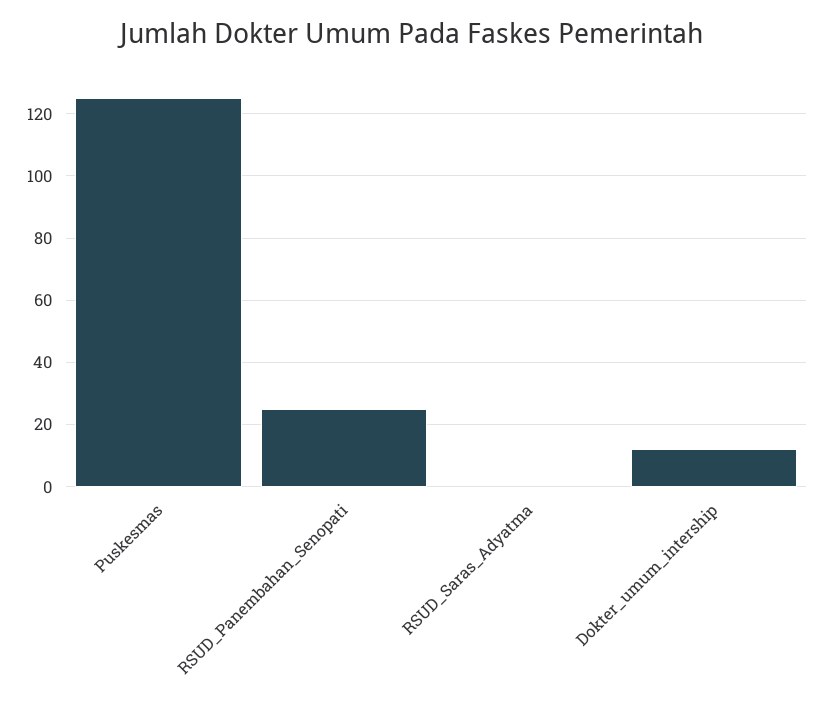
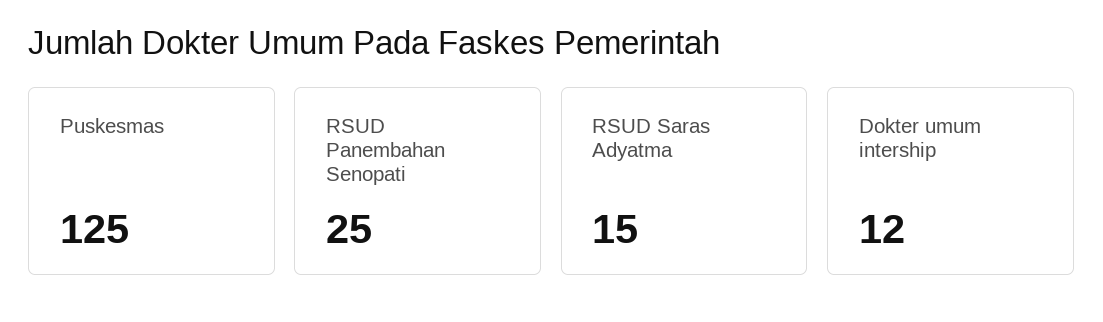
  {
    "Puskesmas": 125,
    "RSUD_Panembahan_Senopati": 25,
-   "RSUD_Saras_Adyatma": 0,
+   "RSUD_Saras_Adyatma": 15,
    "Dokter_umum_intership": 12
  }

